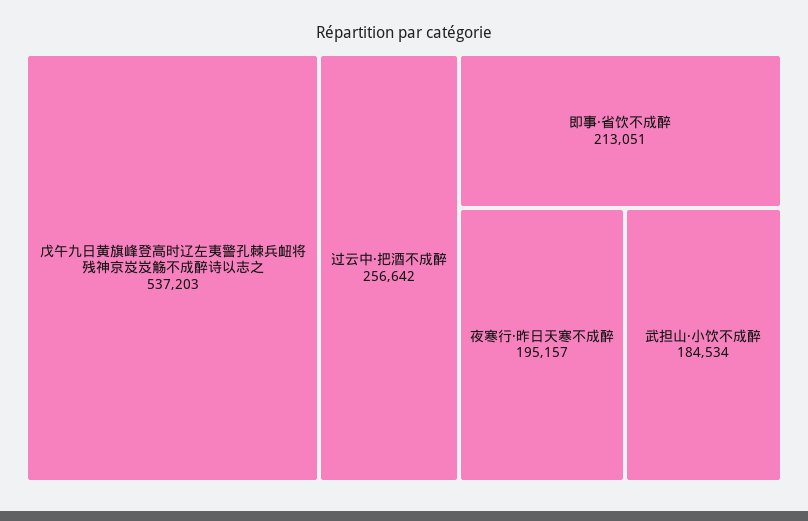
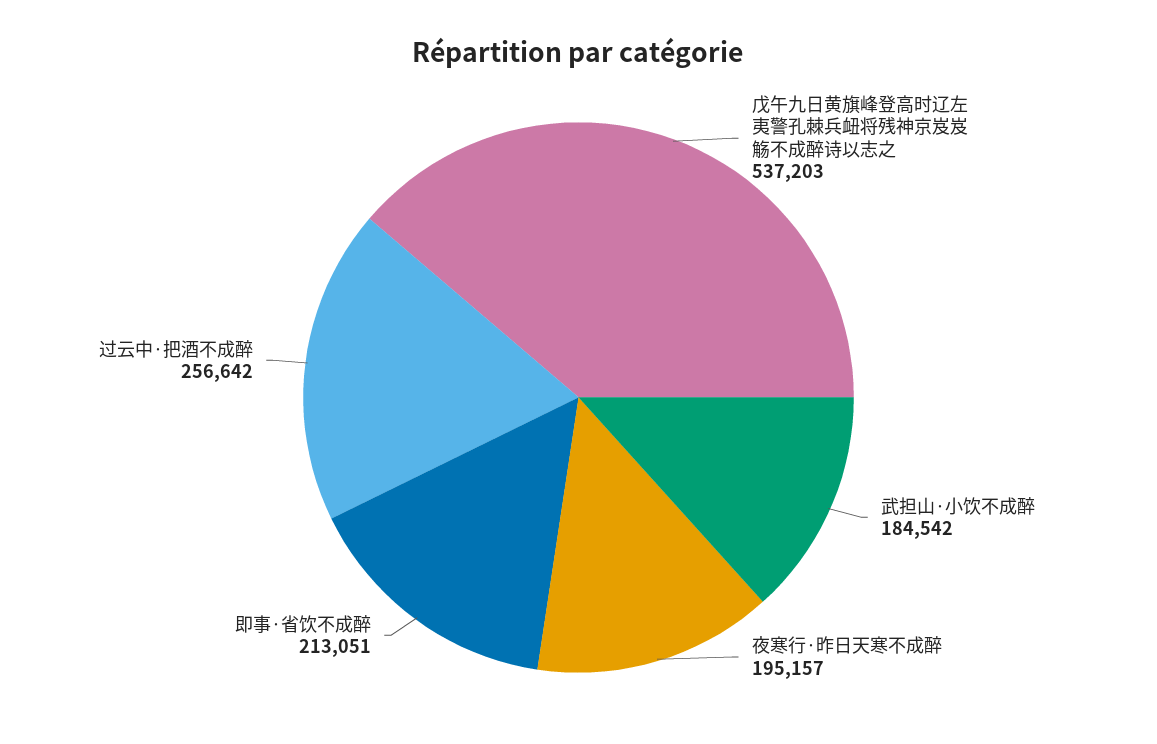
  {
    "戊午九日黄旗峰登高时辽左夷警孔棘兵衄将残神京岌岌觞不成醉诗以志之": 537203,
    "过云中·把酒不成醉": 256642,
    "即事·省饮不成醉": 213051,
    "夜寒行·昨日天寒不成醉": 195157,
-   "武担山·小饮不成醉": 184534
+   "武担山·小饮不成醉": 184542
  }

